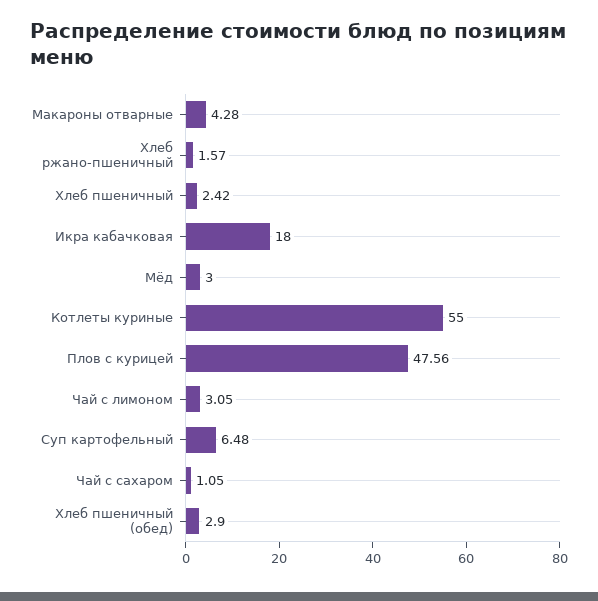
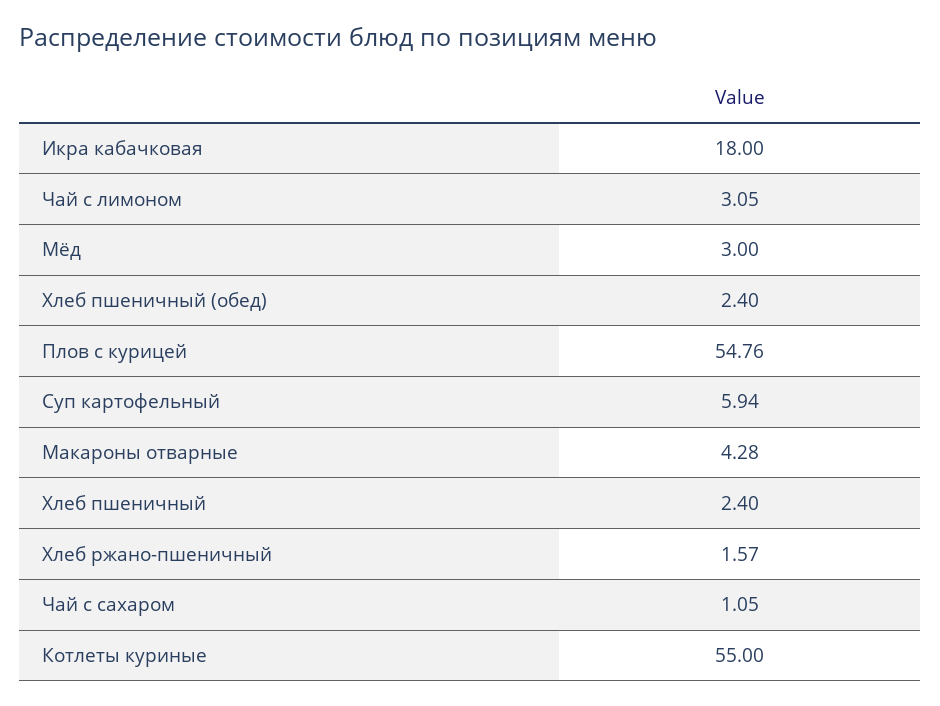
  {
    "Макароны отварные": 4.28,
    "Хлеб ржано-пшеничный": 1.57,
-   "Хлеб пшеничный": 2.42,
+   "Хлеб пшеничный": 2.4,
    "Икра кабачковая": 18,
    "Мёд": 3,
    "Котлеты куриные": 55,
-   "Плов с курицей": 47.56,
+   "Плов с курицей": 54.76,
    "Чай с лимоном": 3.05,
-   "Суп картофельный": 6.48,
+   "Суп картофельный": 5.94,
    "Чай с сахаром": 1.05,
-   "Хлеб пшеничный (обед)": 2.9
+   "Хлеб пшеничный (обед)": 2.4
  }

